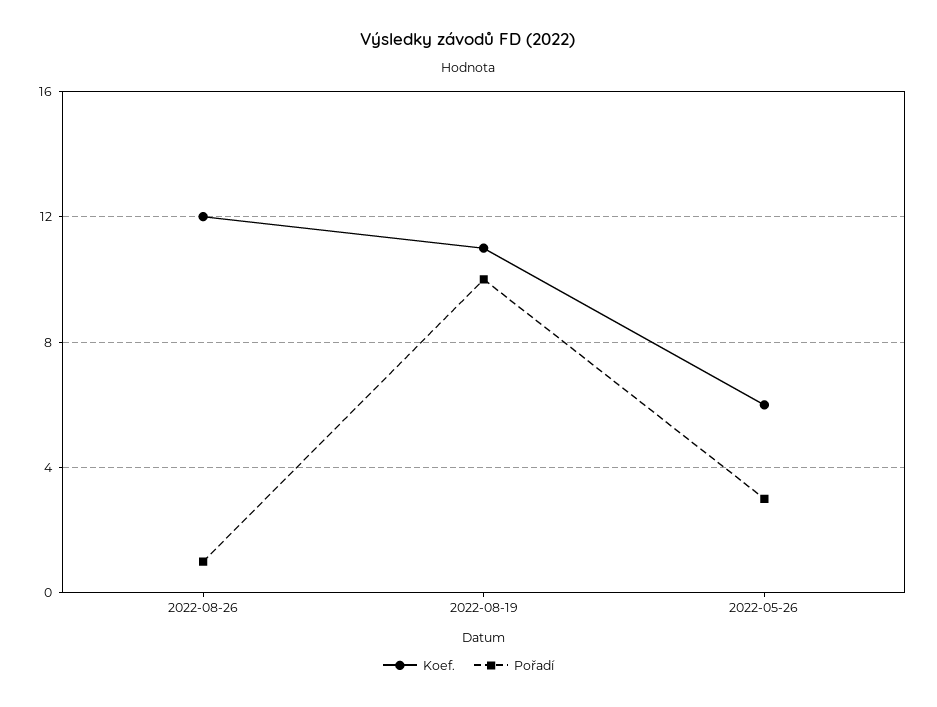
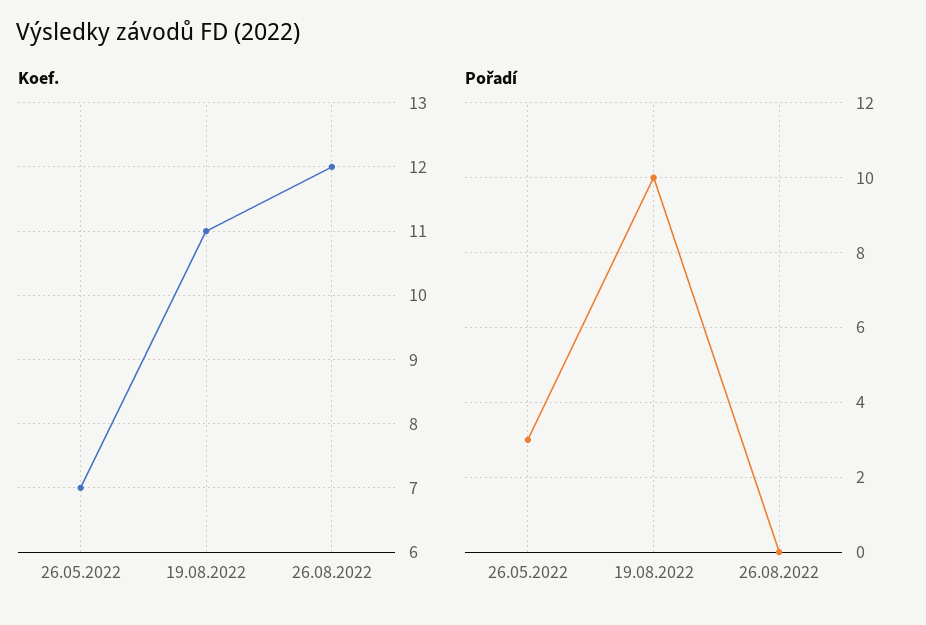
  {
    "Koef.": {
      "2022-08-26": 12,
      "2022-08-19": 11,
-     "2022-05-26": 6
+     "2022-05-26": 7
    },
    "Pořadí": {
-     "2022-08-26": 1,
+     "2022-08-26": 0,
      "2022-08-19": 10,
      "2022-05-26": 3
    }
  }

